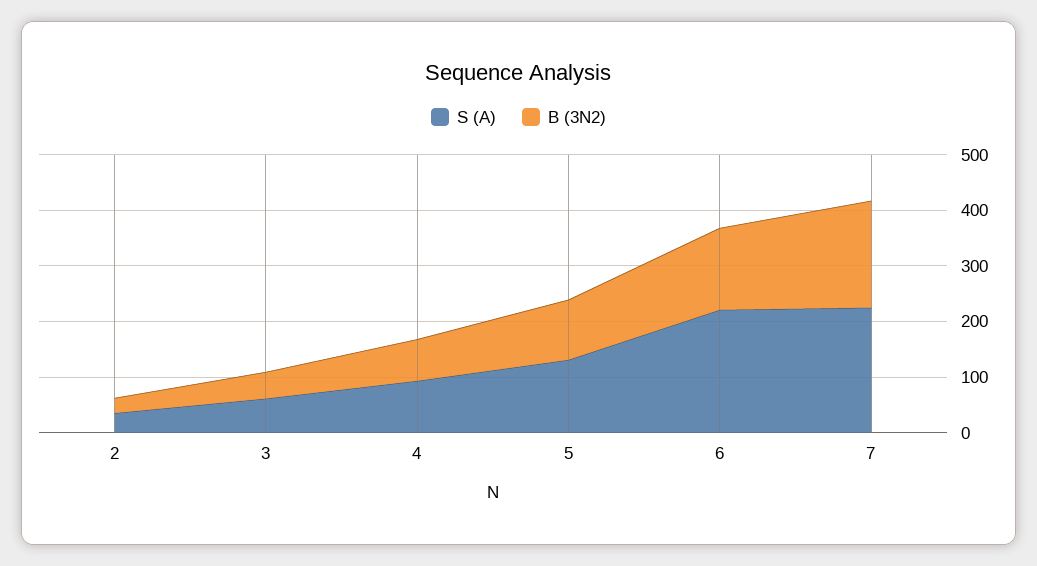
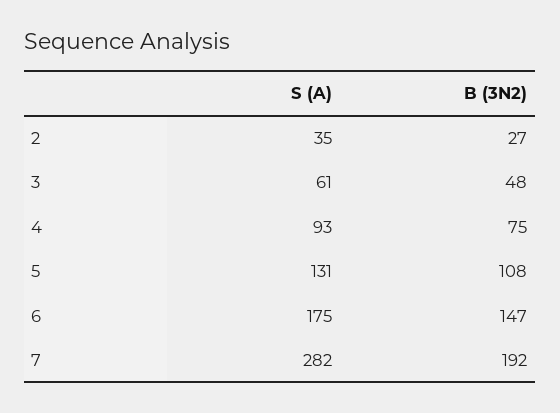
  {
    "S (A)": {
      "2": 35,
      "3": 61,
      "4": 93,
      "5": 131,
-     "6": 220,
+     "6": 175,
-     "7": 220
+     "7": 282
    },
    "B (3N2)": {
      "2": 27,
      "3": 48,
      "4": 75,
      "5": 108,
      "6": 147,
      "7": 192
    }
  }

